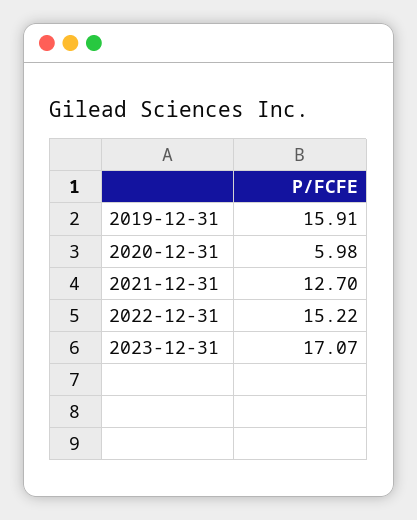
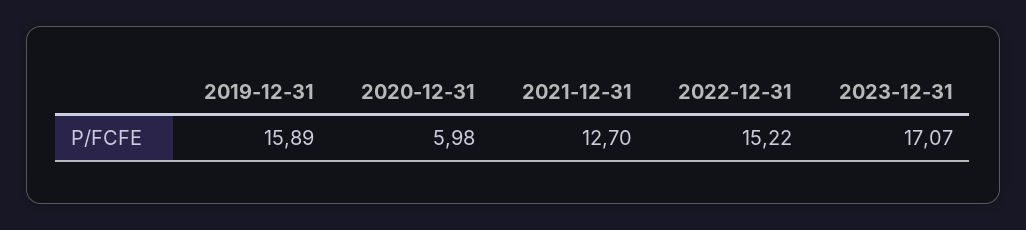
  {
-   "2019-12-31": 15.91,
+   "2019-12-31": 15.89,
    "2020-12-31": 5.98,
    "2021-12-31": 12.7,
    "2022-12-31": 15.22,
    "2023-12-31": 17.07
  }

